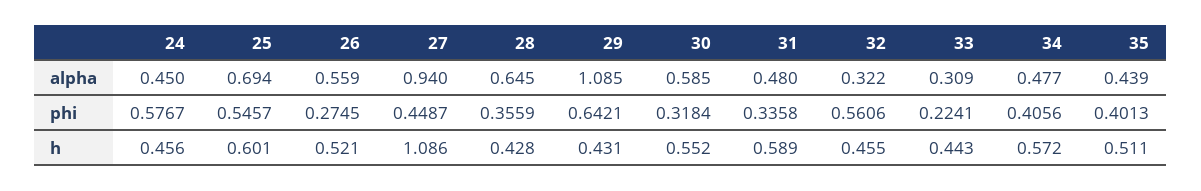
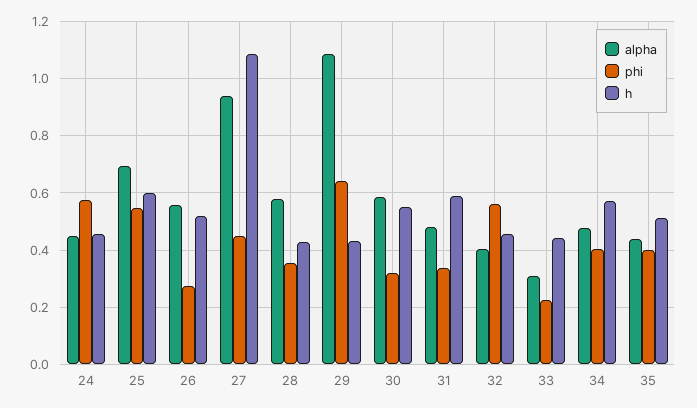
  {
    "alpha": {
      "24": 0.45,
      "25": 0.694,
      "26": 0.559,
      "27": 0.94,
-     "28": 0.645,
+     "28": 0.575,
      "29": 1.085,
      "30": 0.585,
      "31": 0.48,
-     "32": 0.322,
+     "32": 0.4,
      "33": 0.309,
      "34": 0.477,
      "35": 0.439
    },
    "phi": {
      "24": 0.5767,
      "25": 0.5457,
      "26": 0.2745,
      "27": 0.4487,
      "28": 0.3559,
      "29": 0.6421,
      "30": 0.3184,
      "31": 0.3358,
      "32": 0.5606,
      "33": 0.2241,
      "34": 0.4056,
      "35": 0.4013
    },
    "h": {
      "24": 0.456,
      "25": 0.601,
      "26": 0.521,
      "27": 1.086,
      "28": 0.428,
      "29": 0.431,
      "30": 0.552,
      "31": 0.589,
      "32": 0.455,
      "33": 0.443,
      "34": 0.572,
      "35": 0.511
    }
  }

